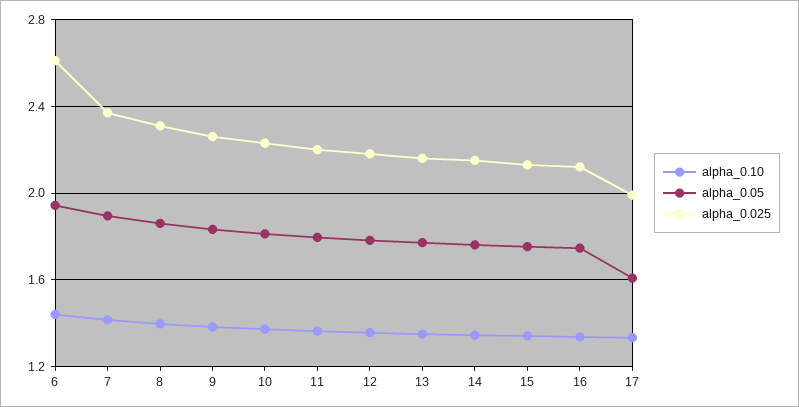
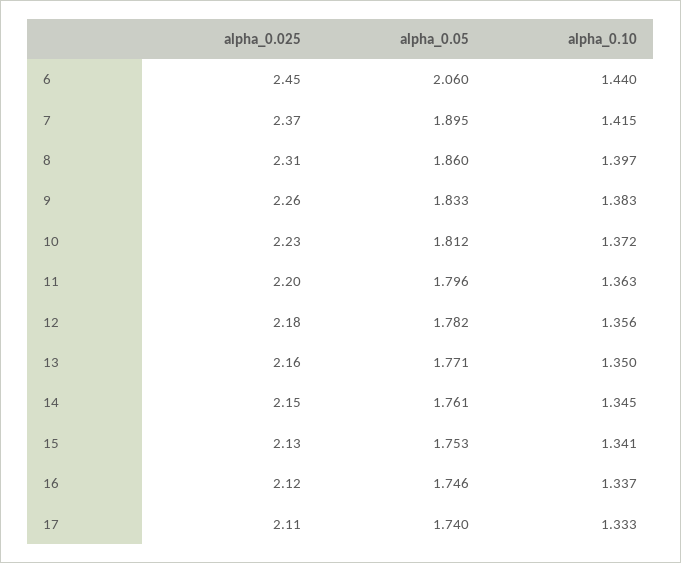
  {
    "alpha_0.10": {
      "6": 1.44,
      "7": 1.415,
      "8": 1.397,
      "9": 1.383,
      "10": 1.372,
      "11": 1.363,
      "12": 1.356,
      "13": 1.35,
      "14": 1.345,
      "15": 1.341,
      "16": 1.337,
      "17": 1.333
    },
    "alpha_0.05": {
-     "6": 1.95,
+     "6": 2.06,
      "7": 1.895,
      "8": 1.86,
      "9": 1.833,
      "10": 1.812,
      "11": 1.796,
      "12": 1.782,
      "13": 1.771,
      "14": 1.761,
      "15": 1.753,
      "16": 1.746,
-     "17": 1.6
+     "17": 1.74
    },
    "alpha_0.025": {
-     "6": 2.6,
+     "6": 2.45,
      "7": 2.37,
      "8": 2.31,
      "9": 2.26,
      "10": 2.23,
      "11": 2.2,
      "12": 2.18,
      "13": 2.16,
      "14": 2.15,
      "15": 2.13,
      "16": 2.12,
-     "17": 2
+     "17": 2.11
    }
  }

